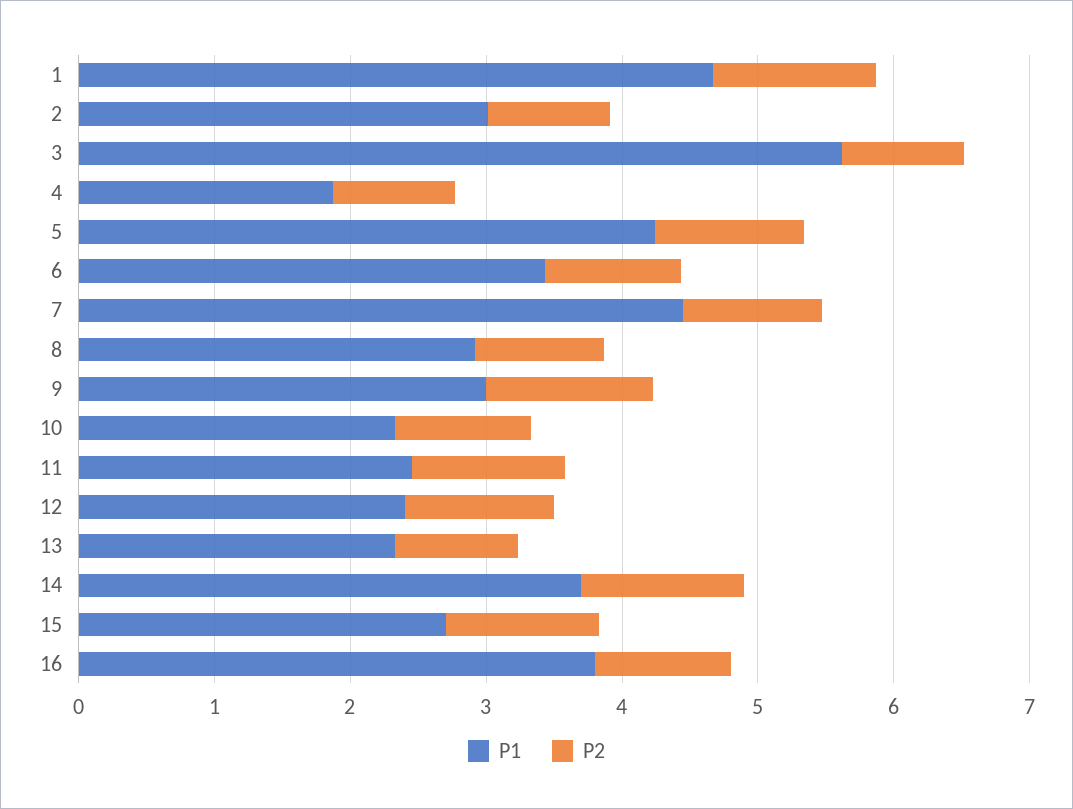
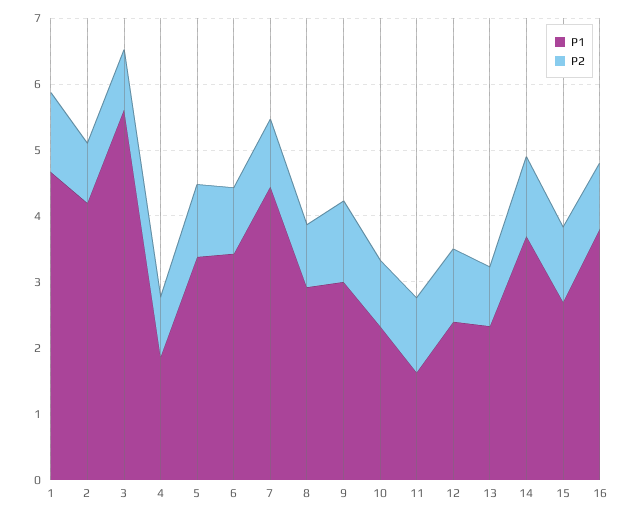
  {
    "P1": {
      "1": 4.6,
-     "2": 3,
+     "2": 4.2,
      "3": 5.6,
      "4": 1.8,
-     "5": 4.2,
+     "5": 3.4,
      "6": 3.4,
      "7": 4.4,
      "8": 3,
      "9": 3,
      "10": 2.4,
-     "11": 2.4,
+     "11": 1.6,
      "12": 2.4,
      "13": 2.4,
      "14": 3.8,
      "15": 2.8,
      "16": 3.8
    },
    "P2": {
      "1": 1.2,
      "2": 1,
      "3": 1,
      "4": 1,
      "5": 1.2,
      "6": 1,
      "7": 1,
      "8": 1,
      "9": 1.2,
      "10": 1,
      "11": 1.2,
      "12": 1.2,
      "13": 1,
      "14": 1.2,
      "15": 1.2,
      "16": 1
    }
  }

